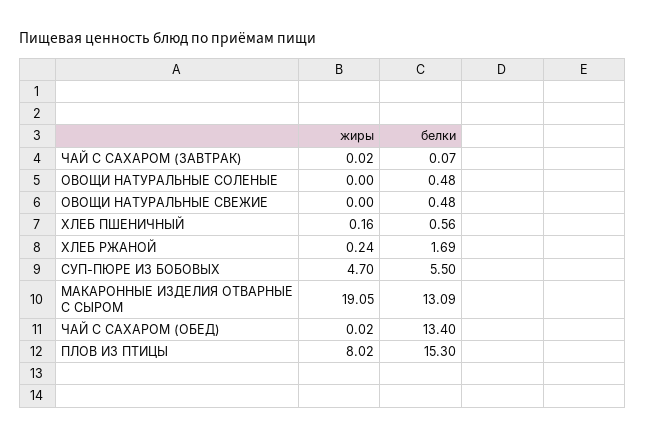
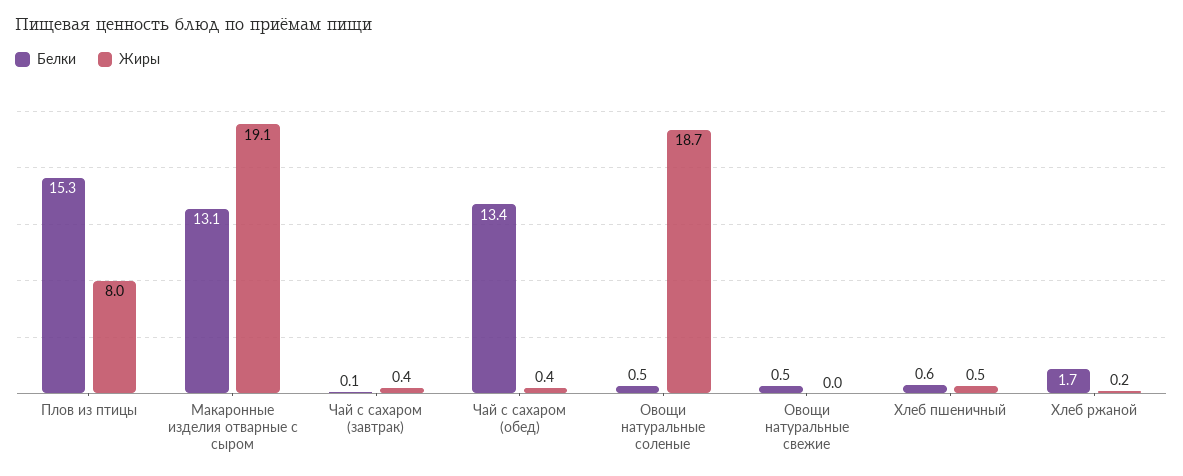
  {
    "жиры": {
-     "ЧАЙ С САХАРОМ (ЗАВТРАК)": 0.02,
+     "ЧАЙ С САХАРОМ (ЗАВТРАК)": 0.4,
-     "ОВОЩИ НАТУРАЛЬНЫЕ СОЛЕНЫЕ": 0,
+     "ОВОЩИ НАТУРАЛЬНЫЕ СОЛЕНЫЕ": 18.7,
      "ОВОЩИ НАТУРАЛЬНЫЕ СВЕЖИЕ": 0,
-     "ХЛЕБ ПШЕНИЧНЫЙ": 0.16,
+     "ХЛЕБ ПШЕНИЧНЫЙ": 0.5,
      "ХЛЕБ РЖАНОЙ": 0.24,
-     "СУП-ПЮРЕ ИЗ БОБОВЫХ": 4.7,
      "МАКАРОННЫЕ ИЗДЕЛИЯ ОТВАРНЫЕ С СЫРОМ": 19.05,
-     "ЧАЙ С САХАРОМ (ОБЕД)": 0.02,
+     "ЧАЙ С САХАРОМ (ОБЕД)": 0.4,
      "ПЛОВ ИЗ ПТИЦЫ": 8.02
    },
    "белки": {
      "ЧАЙ С САХАРОМ (ЗАВТРАК)": 0.07,
      "ОВОЩИ НАТУРАЛЬНЫЕ СОЛЕНЫЕ": 0.48,
      "ОВОЩИ НАТУРАЛЬНЫЕ СВЕЖИЕ": 0.48,
      "ХЛЕБ ПШЕНИЧНЫЙ": 0.56,
      "ХЛЕБ РЖАНОЙ": 1.69,
-     "СУП-ПЮРЕ ИЗ БОБОВЫХ": 5.5,
      "МАКАРОННЫЕ ИЗДЕЛИЯ ОТВАРНЫЕ С СЫРОМ": 13.09,
      "ЧАЙ С САХАРОМ (ОБЕД)": 13.4,
      "ПЛОВ ИЗ ПТИЦЫ": 15.3
    }
  }

